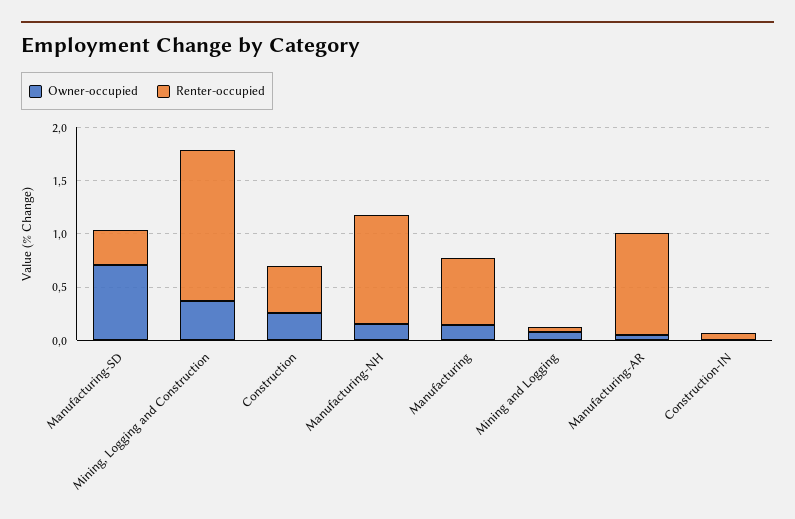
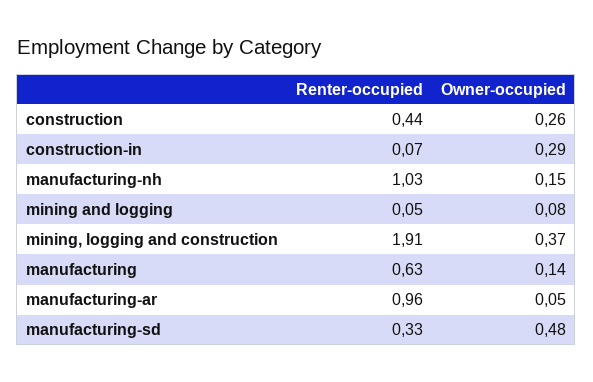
  {
    "Owner-occupied": {
-     "Manufacturing-SD": 0.7,
+     "Manufacturing-SD": 0.48,
      "Mining, Logging and Construction": 0.37,
      "Construction": 0.26,
      "Manufacturing-NH": 0.15,
      "Manufacturing": 0.14,
      "Mining and Logging": 0.08,
      "Manufacturing-AR": 0.05,
-     "Construction-IN": 0
+     "Construction-IN": 0.29
    },
    "Renter-occupied": {
      "Manufacturing-SD": 0.33,
-     "Mining, Logging and Construction": 1.4,
+     "Mining, Logging and Construction": 1.91,
      "Construction": 0.44,
      "Manufacturing-NH": 1.03,
      "Manufacturing": 0.63,
      "Mining and Logging": 0.05,
      "Manufacturing-AR": 0.96,
      "Construction-IN": 0.07
    }
  }

